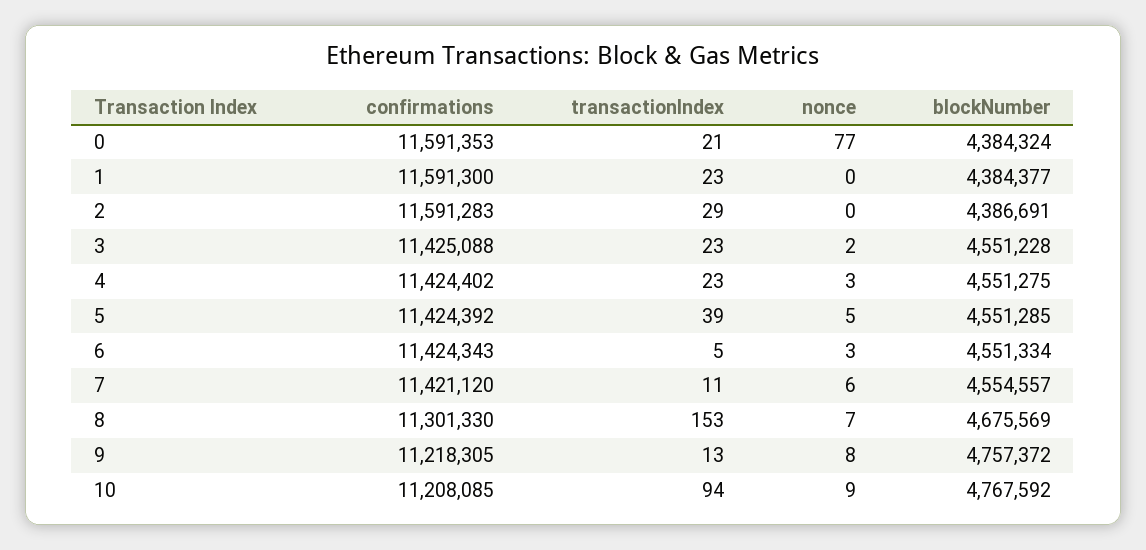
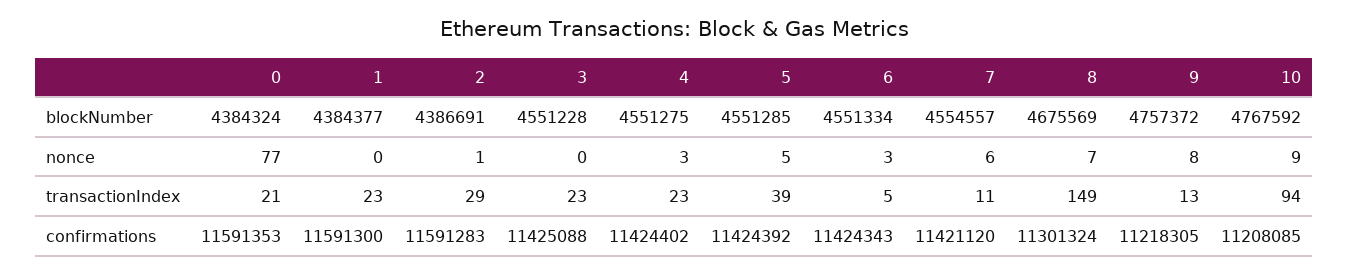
  {
    "confirmations": {
      "0": 11591353,
      "1": 11591300,
      "2": 11591283,
      "3": 11425088,
      "4": 11424402,
      "5": 11424392,
      "6": 11424343,
      "7": 11421120,
-     "8": 11301330,
+     "8": 11301324,
      "9": 11218305,
      "10": 11208085
    },
    "transactionIndex": {
      "0": 21,
      "1": 23,
      "2": 29,
      "3": 23,
      "4": 23,
      "5": 39,
      "6": 5,
      "7": 11,
-     "8": 153,
+     "8": 149,
      "9": 13,
      "10": 94
    },
    "nonce": {
      "0": 77,
      "1": 0,
-     "2": 0,
+     "2": 1,
-     "3": 2,
+     "3": 0,
      "4": 3,
      "5": 5,
      "6": 3,
      "7": 6,
      "8": 7,
      "9": 8,
      "10": 9
    },
    "blockNumber": {
      "0": 4384324,
      "1": 4384377,
      "2": 4386691,
      "3": 4551228,
      "4": 4551275,
      "5": 4551285,
      "6": 4551334,
      "7": 4554557,
      "8": 4675569,
      "9": 4757372,
      "10": 4767592
    }
  }

